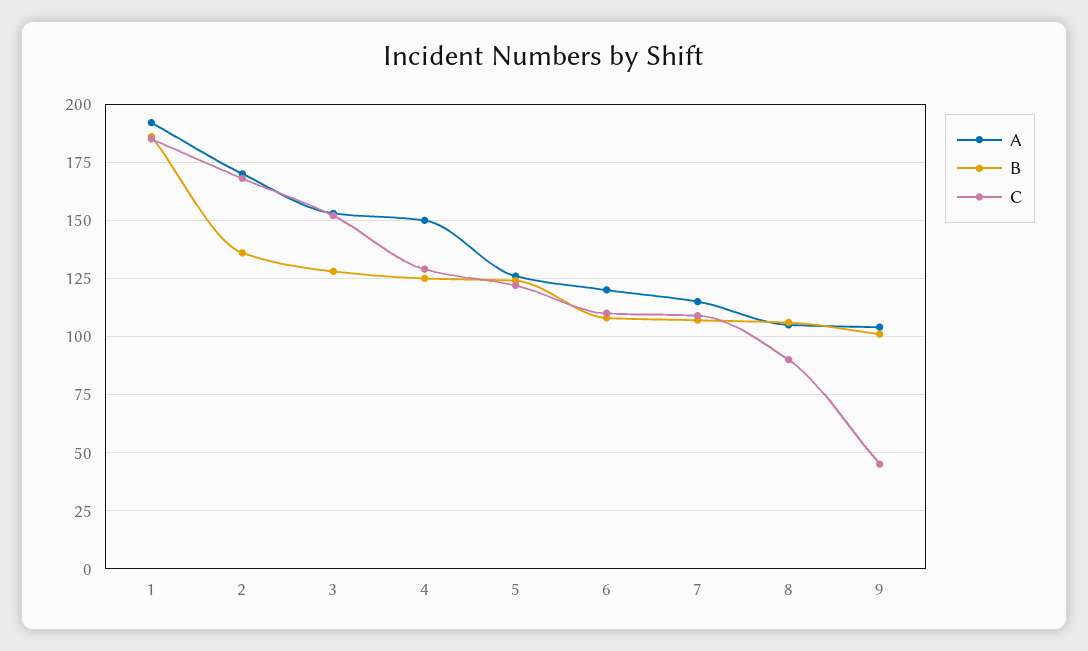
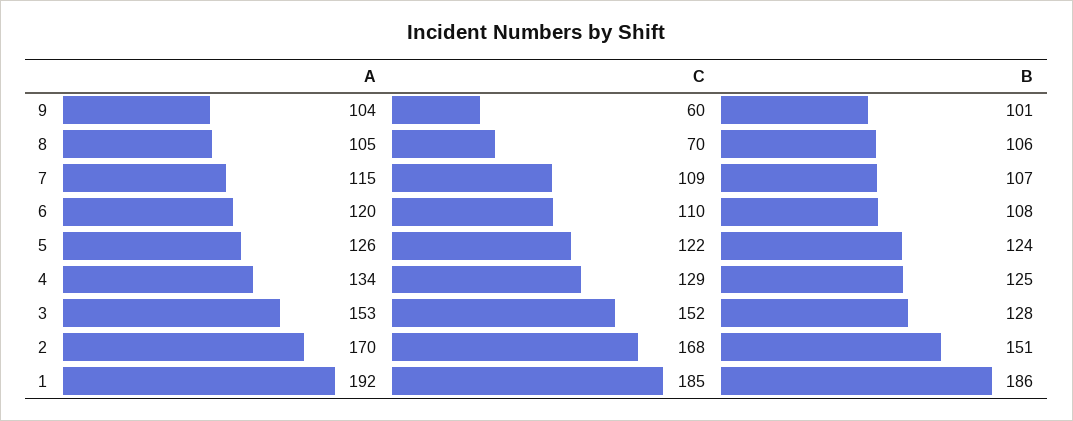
  {
    "A": {
      "1": 192,
      "2": 170,
      "3": 153,
-     "4": 150,
+     "4": 134,
      "5": 126,
      "6": 120,
      "7": 115,
      "8": 105,
      "9": 104
    },
    "B": {
      "1": 186,
-     "2": 135,
+     "2": 151,
      "3": 128,
      "4": 125,
      "5": 124,
      "6": 108,
      "7": 107,
      "8": 106,
      "9": 101
    },
    "C": {
      "1": 185,
      "2": 168,
      "3": 152,
      "4": 129,
      "5": 122,
      "6": 110,
      "7": 109,
-     "8": 90,
+     "8": 70,
-     "9": 45
+     "9": 60
    }
  }

